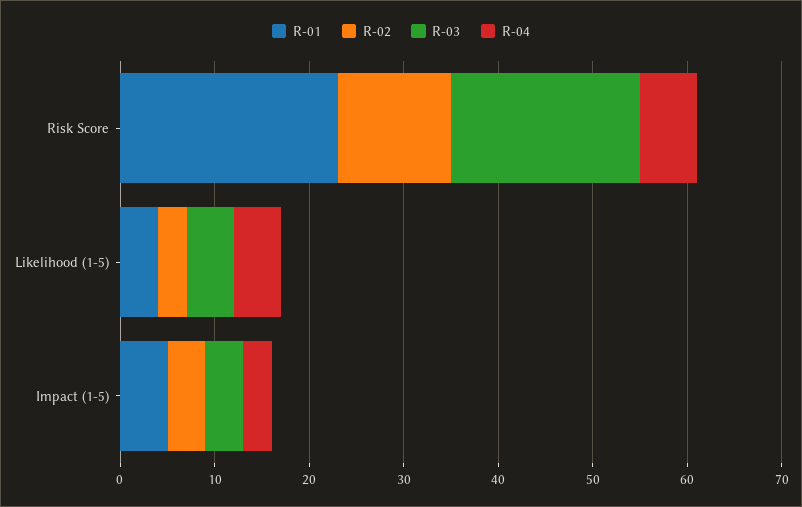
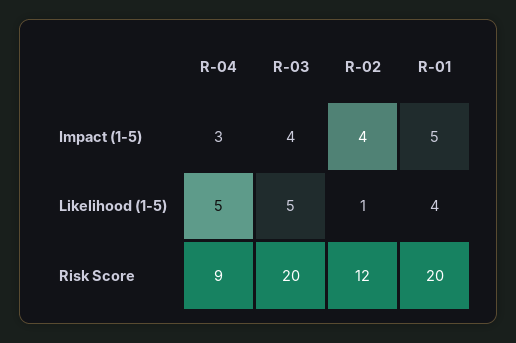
  {
    "R-01": {
-     "Risk Score": 23,
+     "Risk Score": 20,
      "Likelihood (1-5)": 4,
      "Impact (1-5)": 5
    },
    "R-02": {
      "Risk Score": 12,
-     "Likelihood (1-5)": 3,
+     "Likelihood (1-5)": 1,
      "Impact (1-5)": 4
    },
    "R-03": {
      "Risk Score": 20,
      "Likelihood (1-5)": 5,
      "Impact (1-5)": 4
    },
    "R-04": {
-     "Risk Score": 6,
+     "Risk Score": 9,
      "Likelihood (1-5)": 5,
      "Impact (1-5)": 3
    }
  }

